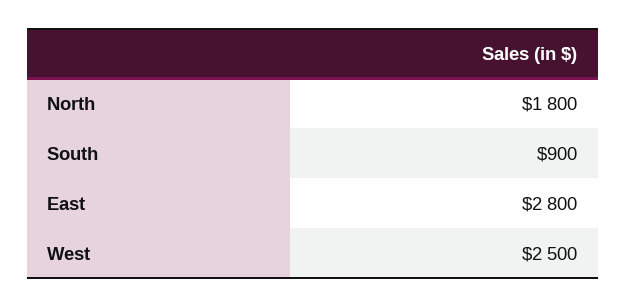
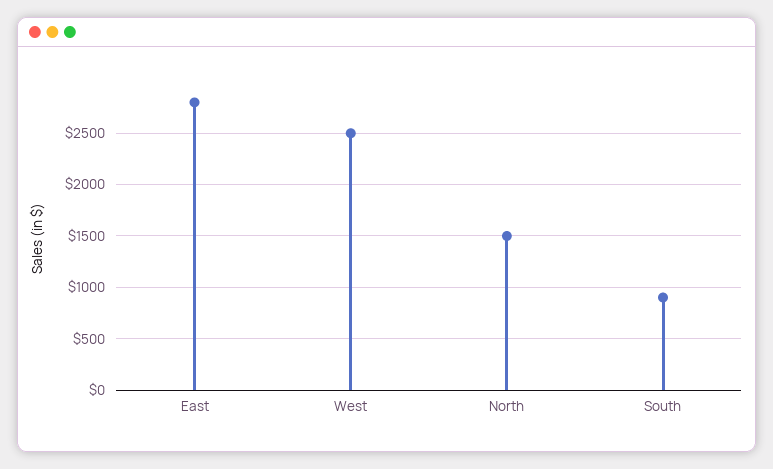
  {
-   "North": 1800,
+   "North": 1500,
    "South": 900,
    "East": 2800,
    "West": 2500
  }

